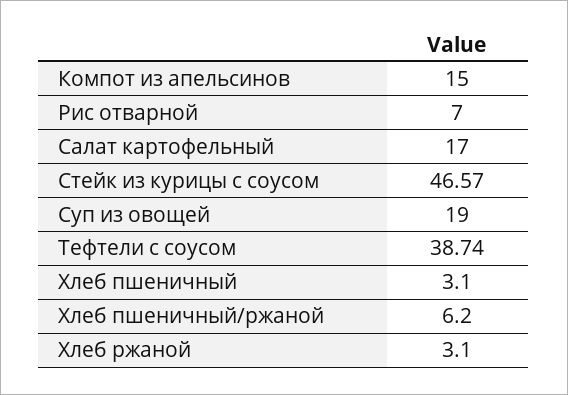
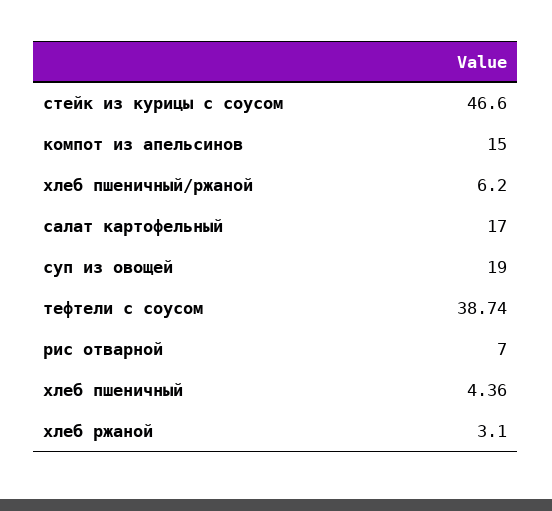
  {
    "Компот из апельсинов": 15,
    "Рис отварной": 7,
    "Салат картофельный": 17,
-   "Стейк из курицы с соусом": 46.57,
+   "Стейк из курицы с соусом": 46.6,
    "Суп из овощей": 19,
    "Тефтели с соусом": 38.74,
-   "Хлеб пшеничный": 3.1,
+   "Хлеб пшеничный": 4.36,
    "Хлеб пшеничный/ржаной": 6.2,
    "Хлеб ржаной": 3.1
  }

